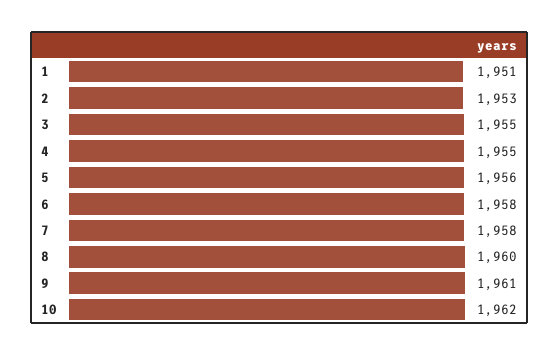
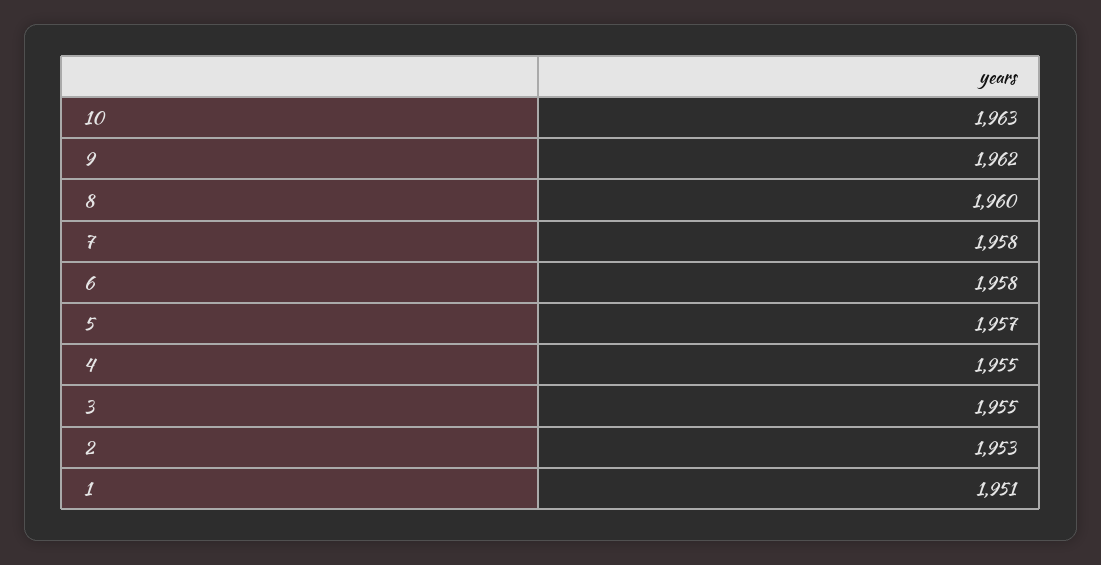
  {
    "1": 1951,
    "2": 1953,
    "3": 1955,
    "4": 1955,
-   "5": 1956,
+   "5": 1957,
    "6": 1958,
    "7": 1958,
    "8": 1960,
-   "9": 1961,
+   "9": 1962,
-   "10": 1962
+   "10": 1963
  }

